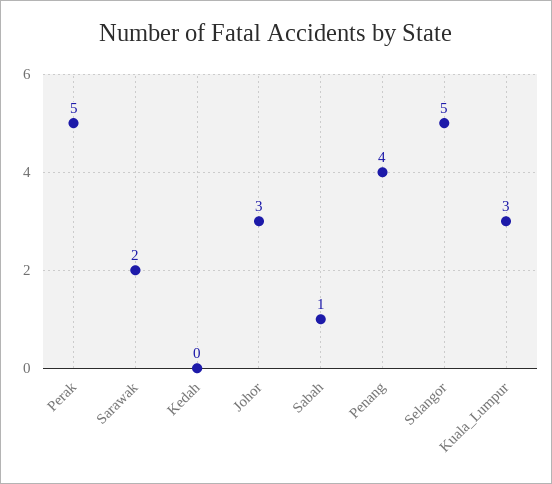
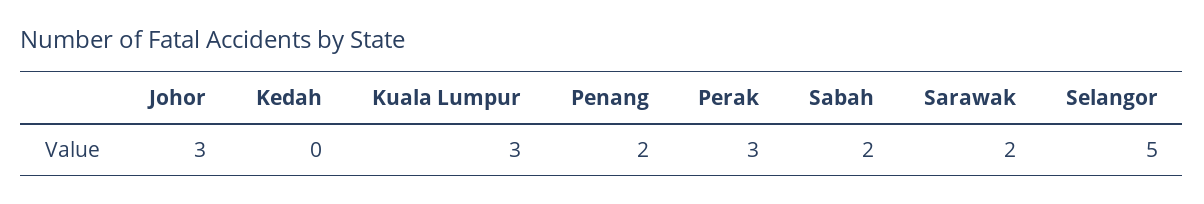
  {
-   "Perak": 5,
+   "Perak": 3,
    "Sarawak": 2,
    "Kedah": 0,
    "Johor": 3,
-   "Sabah": 1,
+   "Sabah": 2,
-   "Penang": 4,
+   "Penang": 2,
    "Selangor": 5,
    "Kuala_Lumpur": 3
  }

